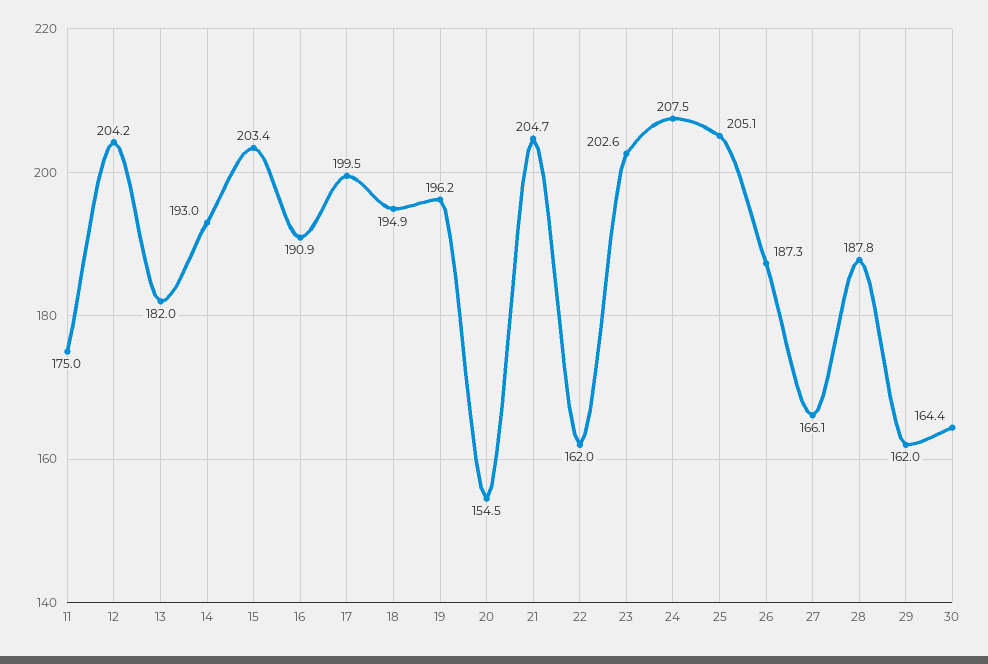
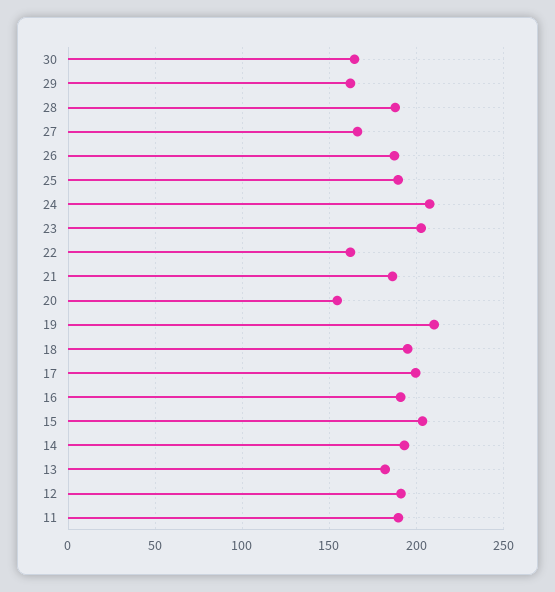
  {
-   "11": 175,
+   "11": 190,
-   "12": 204.2,
+   "12": 190,
    "13": 182,
    "14": 193,
    "15": 203.4,
    "16": 190.9,
    "17": 199.5,
    "18": 194.9,
-   "19": 196.2,
+   "19": 210,
    "20": 154.5,
-   "21": 204.7,
+   "21": 185,
    "22": 162,
    "23": 202.6,
    "24": 207.5,
-   "25": 205.1,
+   "25": 190,
    "26": 187.3,
    "27": 166.1,
    "28": 187.8,
    "29": 162,
    "30": 164.4
  }

